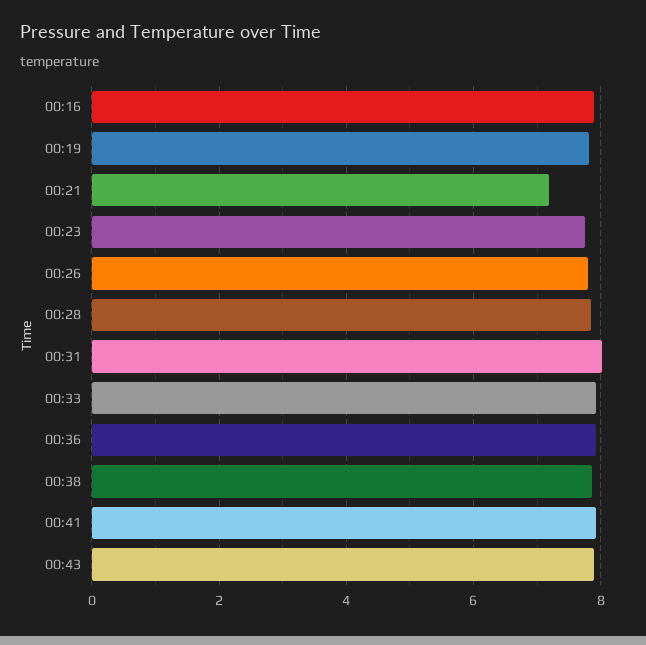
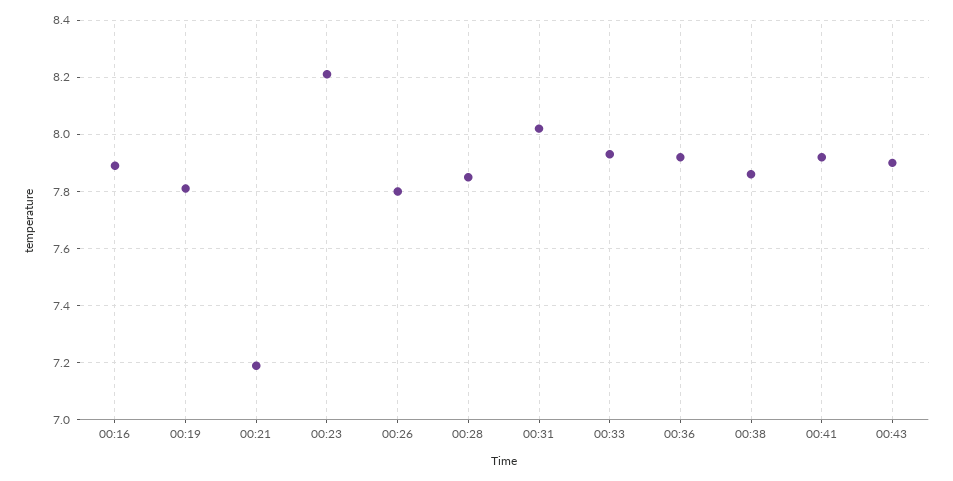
  {
    "00:16": 7.9,
    "00:19": 7.8,
    "00:21": 7.2,
-   "00:23": 7.8,
+   "00:23": 8.2,
    "00:26": 7.8,
    "00:28": 7.85,
    "00:31": 8,
    "00:33": 7.95,
    "00:36": 7.9,
    "00:38": 7.85,
    "00:41": 7.9,
    "00:43": 7.9
  }

